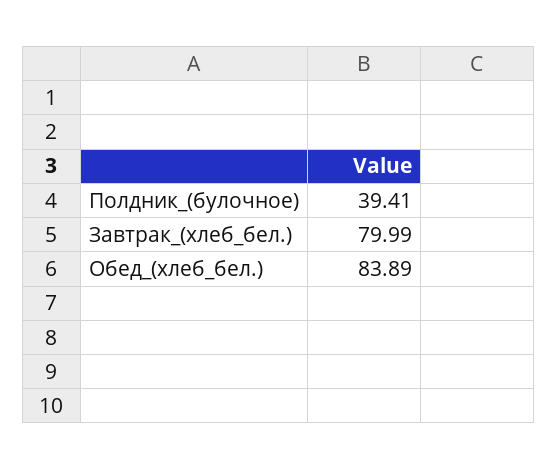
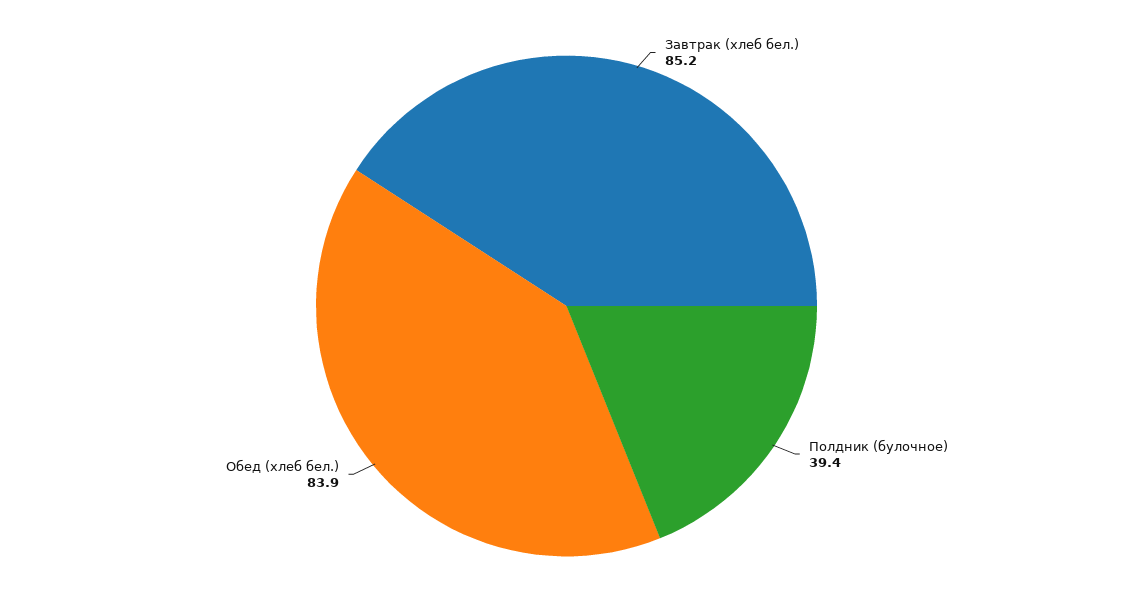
  {
    "Полдник_(булочное)": 39.41,
-   "Завтрак_(хлеб_бел.)": 79.99,
+   "Завтрак_(хлеб_бел.)": 85.2,
    "Обед_(хлеб_бел.)": 83.89
  }

